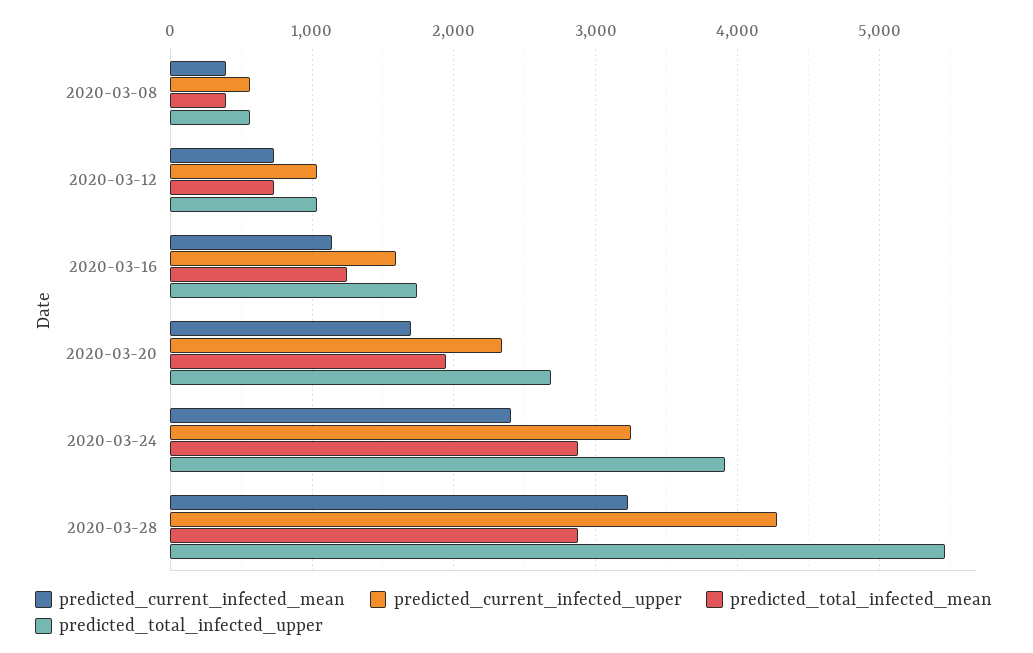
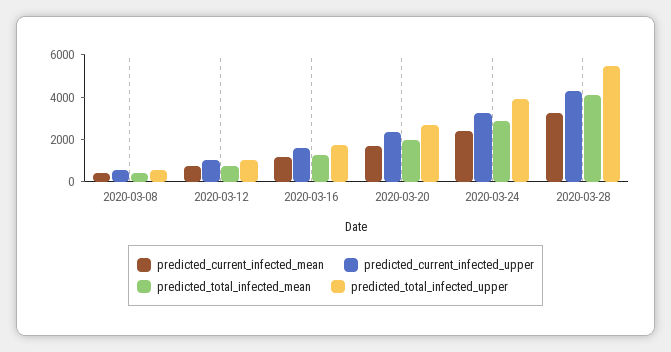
  {
    "predicted_current_infected_mean": {
      "2020-03-08": 400,
      "2020-03-12": 700,
      "2020-03-16": 1100,
      "2020-03-20": 1700,
      "2020-03-24": 2400,
      "2020-03-28": 3200
    },
    "predicted_current_infected_upper": {
      "2020-03-08": 600,
      "2020-03-12": 1000,
      "2020-03-16": 1600,
      "2020-03-20": 2300,
      "2020-03-24": 3200,
      "2020-03-28": 4300
    },
    "predicted_total_infected_mean": {
      "2020-03-08": 400,
      "2020-03-12": 700,
      "2020-03-16": 1200,
      "2020-03-20": 1900,
      "2020-03-24": 2900,
-     "2020-03-28": 2900
+     "2020-03-28": 4000
    },
    "predicted_total_infected_upper": {
      "2020-03-08": 600,
      "2020-03-12": 1000,
      "2020-03-16": 1700,
      "2020-03-20": 2700,
      "2020-03-24": 3900,
      "2020-03-28": 5500
    }
  }

